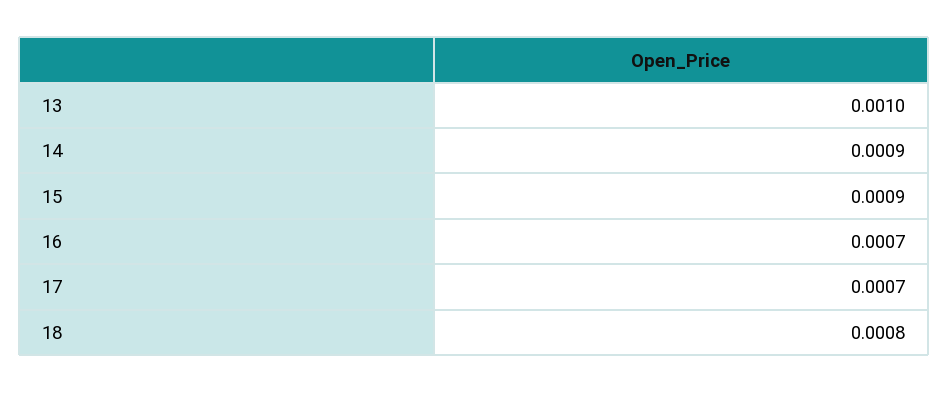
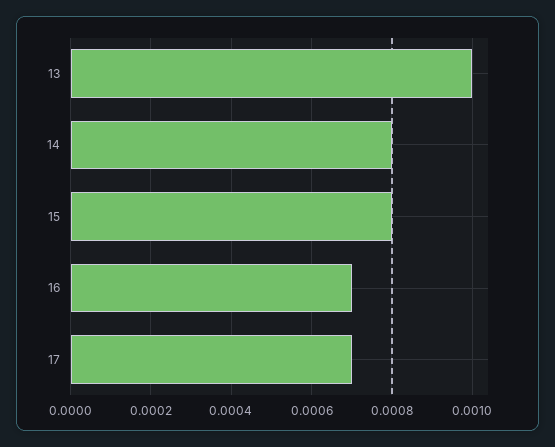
  {
    "13": 0.001,
-   "14": 0.0009,
+   "14": 0.0008,
-   "15": 0.0009,
+   "15": 0.0008,
    "16": 0.0007,
-   "17": 0.0007,
+   "17": 0.0007
-   "18": 0.0008
  }

